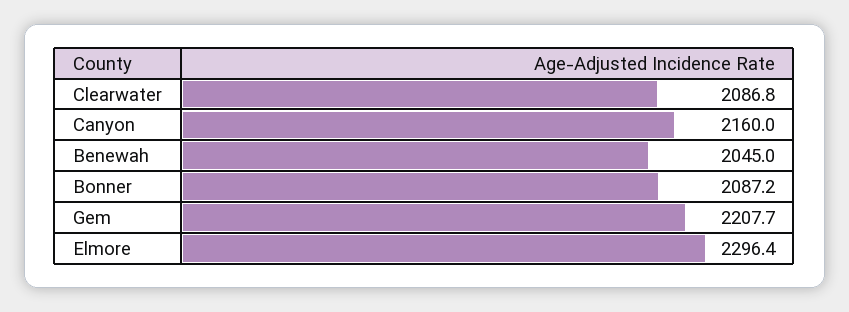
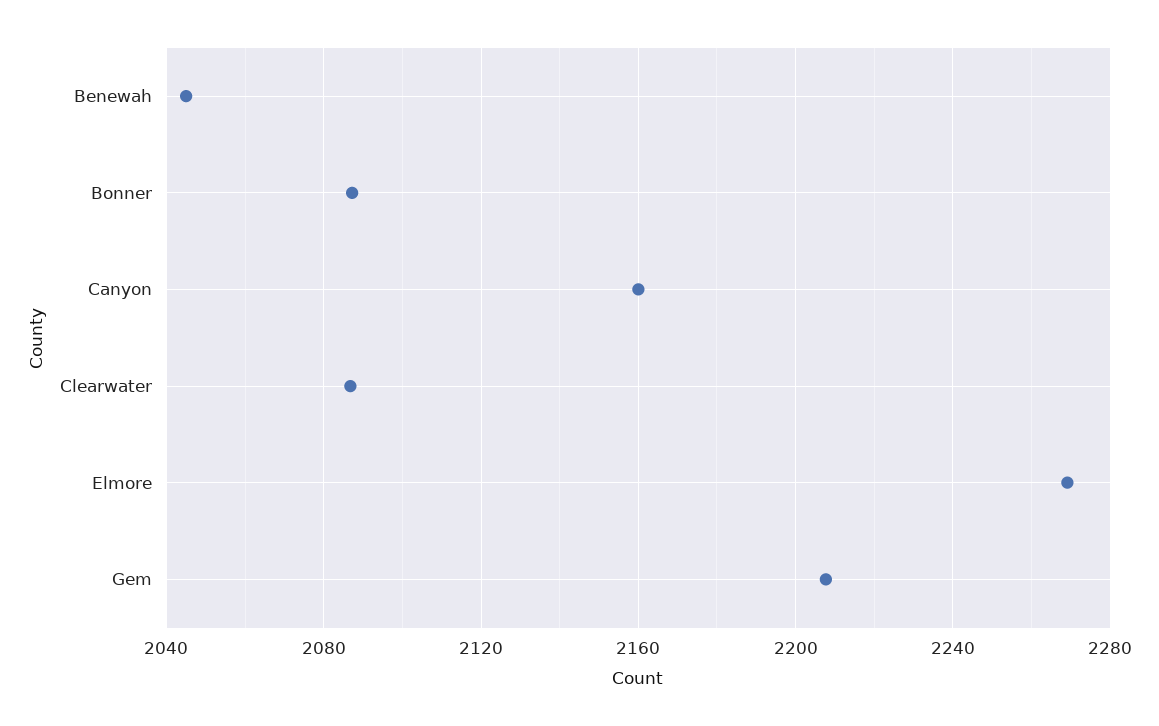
  {
    "Clearwater": 2086.8,
    "Canyon": 2160,
    "Benewah": 2045,
    "Bonner": 2087.2,
    "Gem": 2207.7,
-   "Elmore": 2296.4
+   "Elmore": 2270
  }

